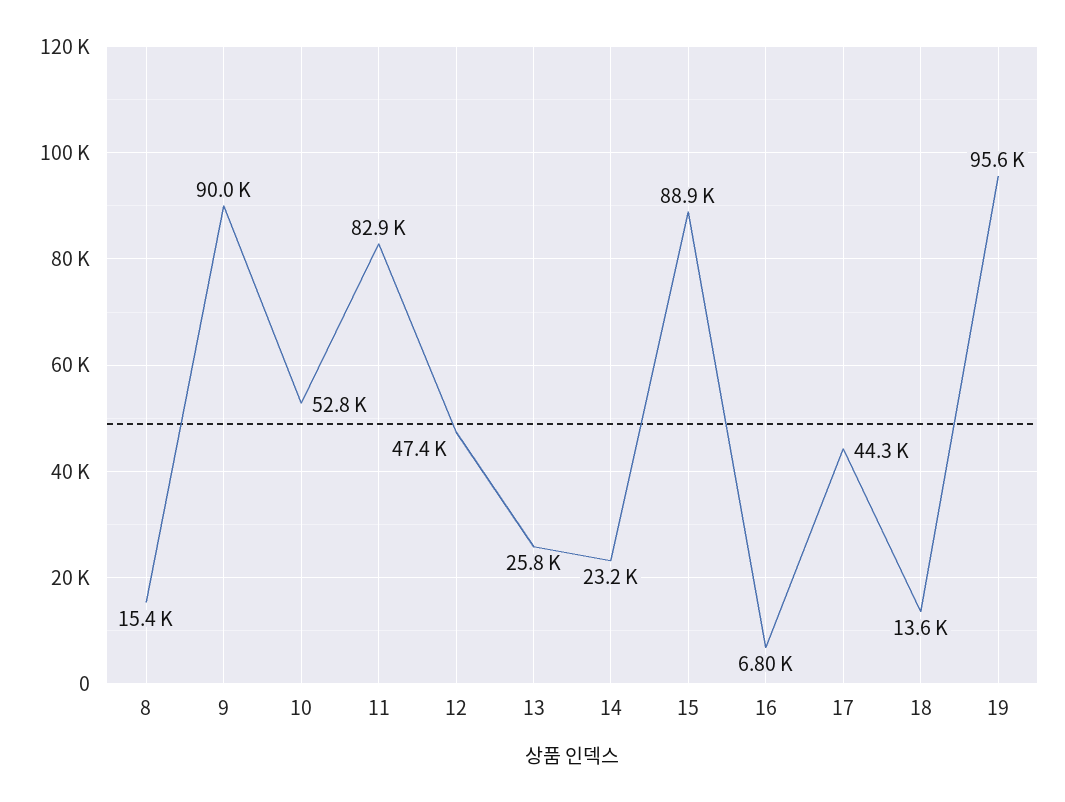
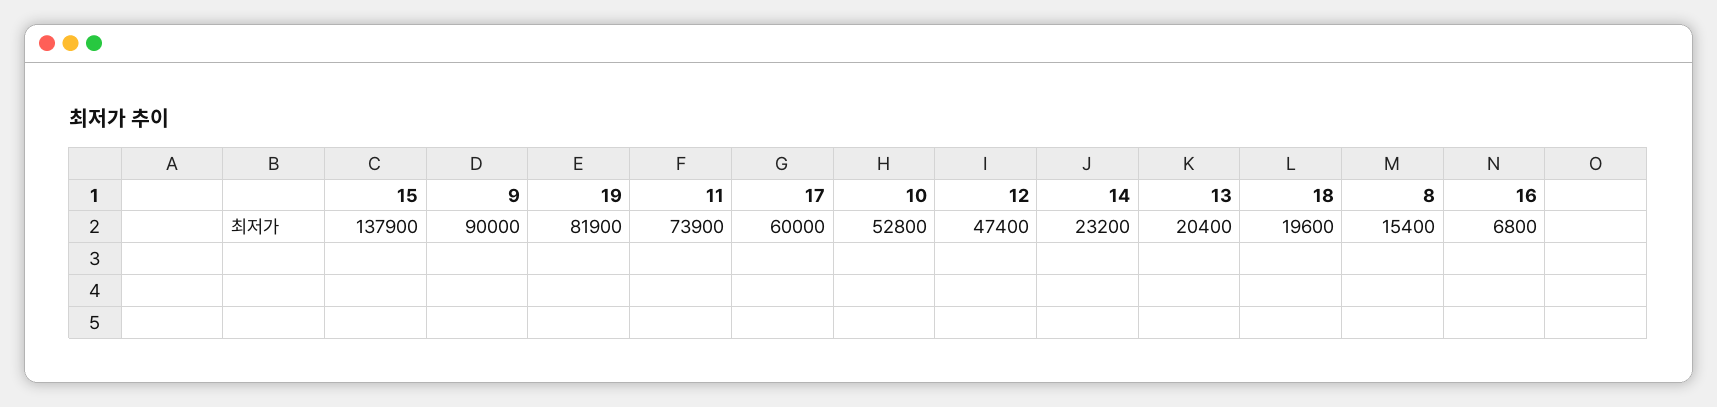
  {
    "8": 15400,
    "9": 90000,
    "10": 52800,
-   "11": 82900,
+   "11": 73900,
    "12": 47400,
-   "13": 25800,
+   "13": 20400,
    "14": 23200,
-   "15": 88900,
+   "15": 137900,
    "16": 6800,
-   "17": 44300,
+   "17": 60000,
-   "18": 13600,
+   "18": 19600,
-   "19": 95600
+   "19": 81900
  }

